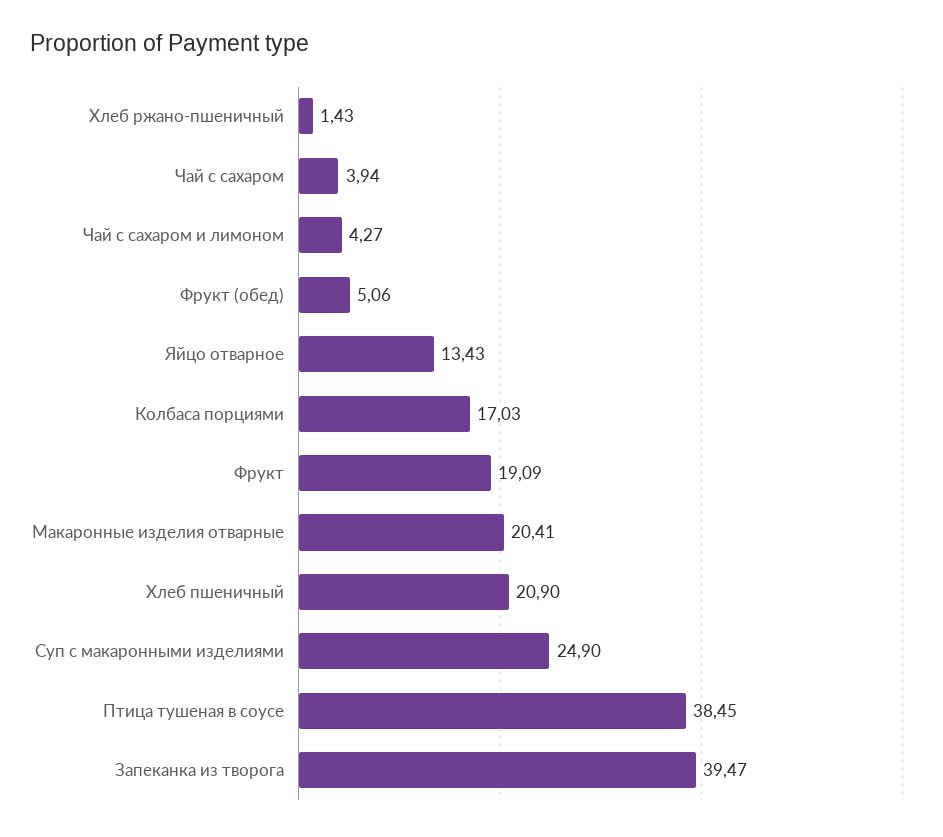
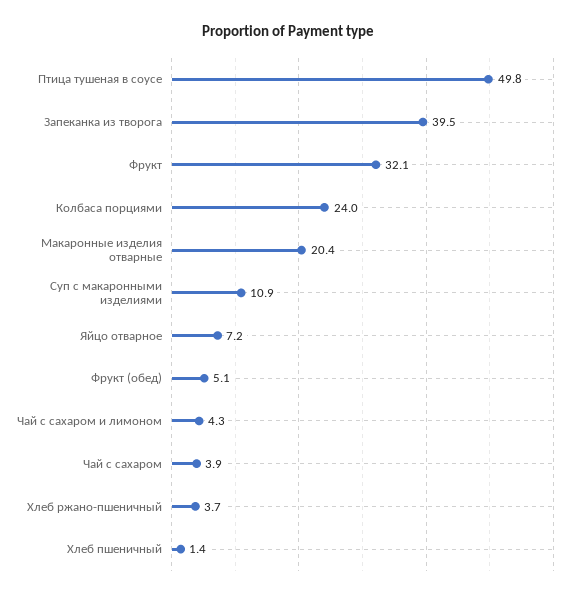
  {
-   "Хлеб ржано-пшеничный": 1.43,
+   "Хлеб ржано-пшеничный": 3.7,
    "Чай с сахаром": 3.94,
    "Чай с сахаром и лимоном": 4.27,
    "Фрукт (обед)": 5.06,
-   "Яйцо отварное": 13.43,
+   "Яйцо отварное": 7.2,
-   "Колбаса порциями": 17.03,
+   "Колбаса порциями": 24,
-   "Фрукт": 19.09,
+   "Фрукт": 32.1,
    "Макаронные изделия отварные": 20.41,
-   "Хлеб пшеничный": 20.9,
+   "Хлеб пшеничный": 1.4,
-   "Суп с макаронными изделиями": 24.9,
+   "Суп с макаронными изделиями": 10.9,
-   "Птица тушеная в соусе": 38.45,
+   "Птица тушеная в соусе": 49.8,
    "Запеканка из творога": 39.47
  }

